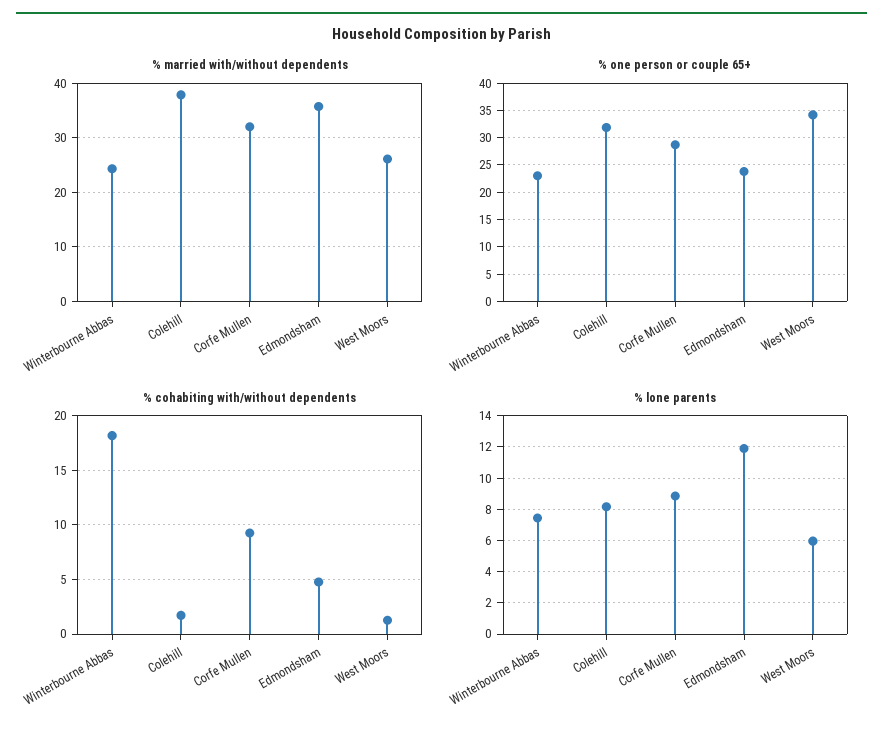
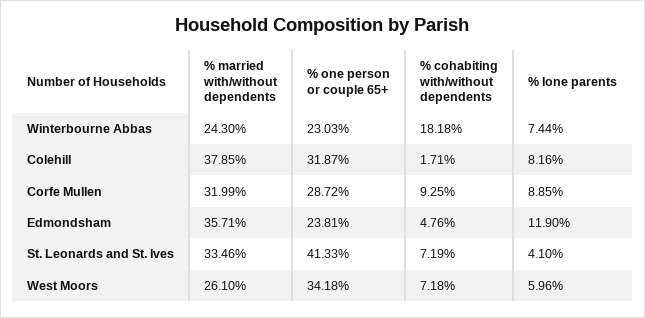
  {
    "% married with/without dependents": {
      "Winterbourne Abbas": 24.3,
      "Colehill": 37.85,
      "Corfe Mullen": 31.99,
      "Edmondsham": 35.71,
-     "West Moors": 26.1
+     "West Moors": 26.1,
+     "St. Leonards and St. Ives": 33.46
    },
    "% one person or couple 65+": {
      "Winterbourne Abbas": 23.03,
      "Colehill": 31.87,
      "Corfe Mullen": 28.72,
      "Edmondsham": 23.81,
-     "West Moors": 34.18
+     "West Moors": 34.18,
+     "St. Leonards and St. Ives": 41.33
    },
    "% cohabiting with/without dependents": {
      "Winterbourne Abbas": 18.18,
      "Colehill": 1.71,
      "Corfe Mullen": 9.25,
      "Edmondsham": 4.76,
-     "West Moors": 1
+     "West Moors": 7.18,
+     "St. Leonards and St. Ives": 7.19
    },
    "% lone parents": {
      "Winterbourne Abbas": 7.44,
      "Colehill": 8.16,
      "Corfe Mullen": 8.85,
      "Edmondsham": 11.9,
-     "West Moors": 5.96
+     "West Moors": 5.96,
+     "St. Leonards and St. Ives": 4.1
    }
  }

